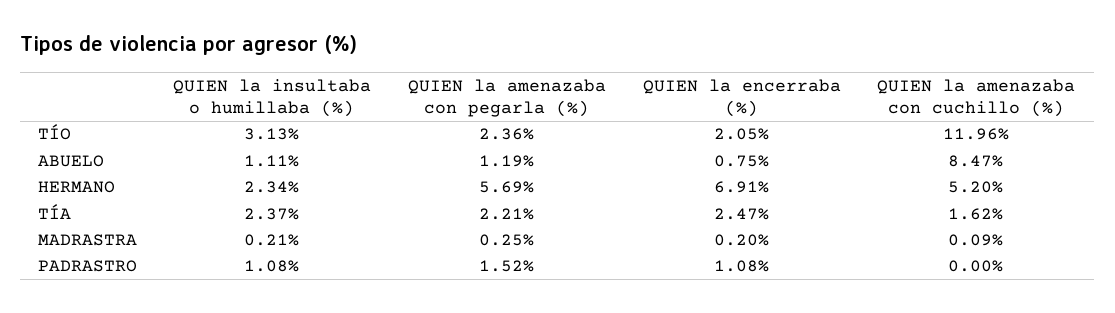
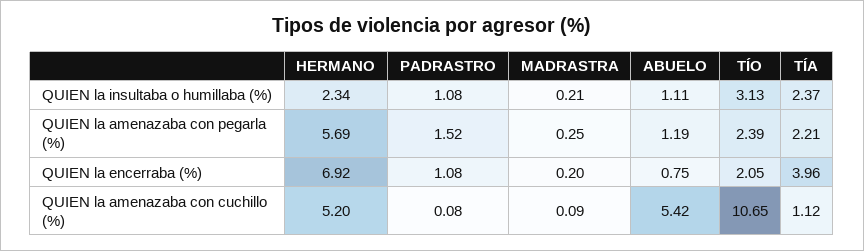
  {
    "QUIEN la insultaba o humillaba (%)": {
      "TÍO": 3.13,
      "ABUELO": 1.11,
      "HERMANO": 2.34,
      "TÍA": 2.37,
      "MADRASTRA": 0.21,
      "PADRASTRO": 1.08
    },
    "QUIEN la amenazaba con pegarla (%)": {
-     "TÍO": 2.36,
+     "TÍO": 2.39,
      "ABUELO": 1.19,
      "HERMANO": 5.69,
      "TÍA": 2.21,
      "MADRASTRA": 0.25,
      "PADRASTRO": 1.52
    },
    "QUIEN la encerraba (%)": {
      "TÍO": 2.05,
      "ABUELO": 0.75,
-     "HERMANO": 6.91,
+     "HERMANO": 6.92,
-     "TÍA": 2.47,
+     "TÍA": 3.96,
      "MADRASTRA": 0.2,
      "PADRASTRO": 1.08
    },
    "QUIEN la amenazaba con cuchillo (%)": {
-     "TÍO": 11.96,
+     "TÍO": 10.65,
-     "ABUELO": 8.47,
+     "ABUELO": 5.42,
      "HERMANO": 5.2,
-     "TÍA": 1.62,
+     "TÍA": 1.12,
      "MADRASTRA": 0.09,
-     "PADRASTRO": 0
+     "PADRASTRO": 0.08
    }
  }

